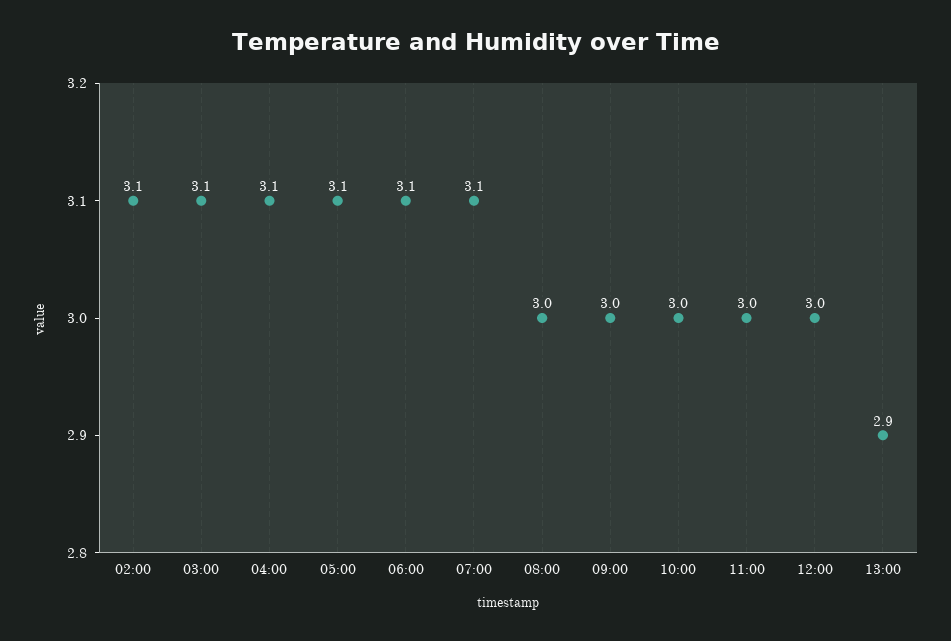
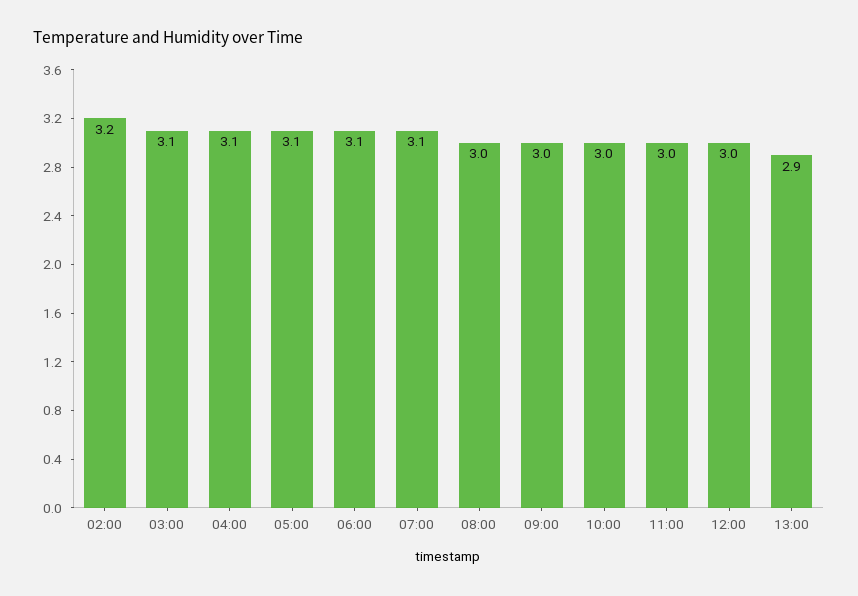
  {
-   "02:00": 3.1,
+   "02:00": 3.2,
    "03:00": 3.1,
    "04:00": 3.1,
    "05:00": 3.1,
    "06:00": 3.1,
    "07:00": 3.1,
    "08:00": 3,
    "09:00": 3,
    "10:00": 3,
    "11:00": 3,
    "12:00": 3,
    "13:00": 2.9
  }

